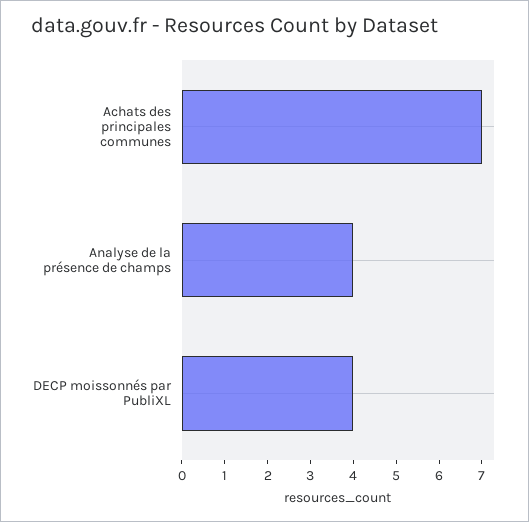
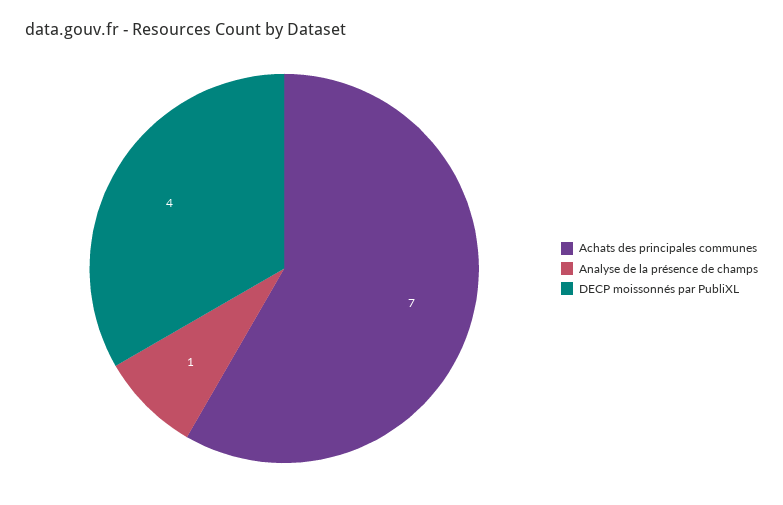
  {
    "Achats des principales communes": 7,
-   "Analyse de la présence de champs": 4,
+   "Analyse de la présence de champs": 1,
    "DECP moissonnés par PubliXL": 4
  }

